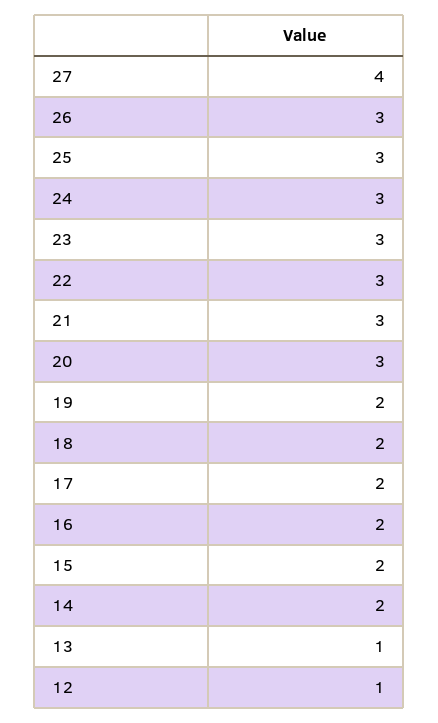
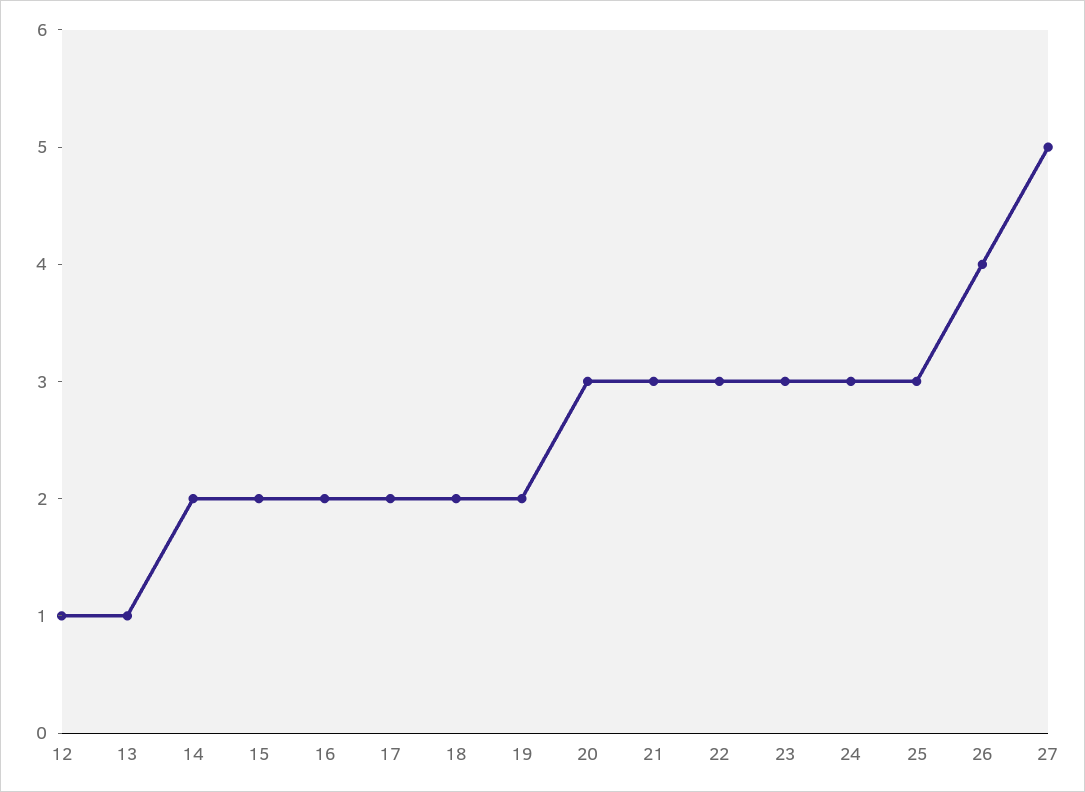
  {
-   "27": 4,
+   "27": 5,
-   "26": 3,
+   "26": 4,
    "25": 3,
    "24": 3,
    "23": 3,
    "22": 3,
    "21": 3,
    "20": 3,
    "19": 2,
    "18": 2,
    "17": 2,
    "16": 2,
    "15": 2,
    "14": 2,
    "13": 1,
    "12": 1
  }

